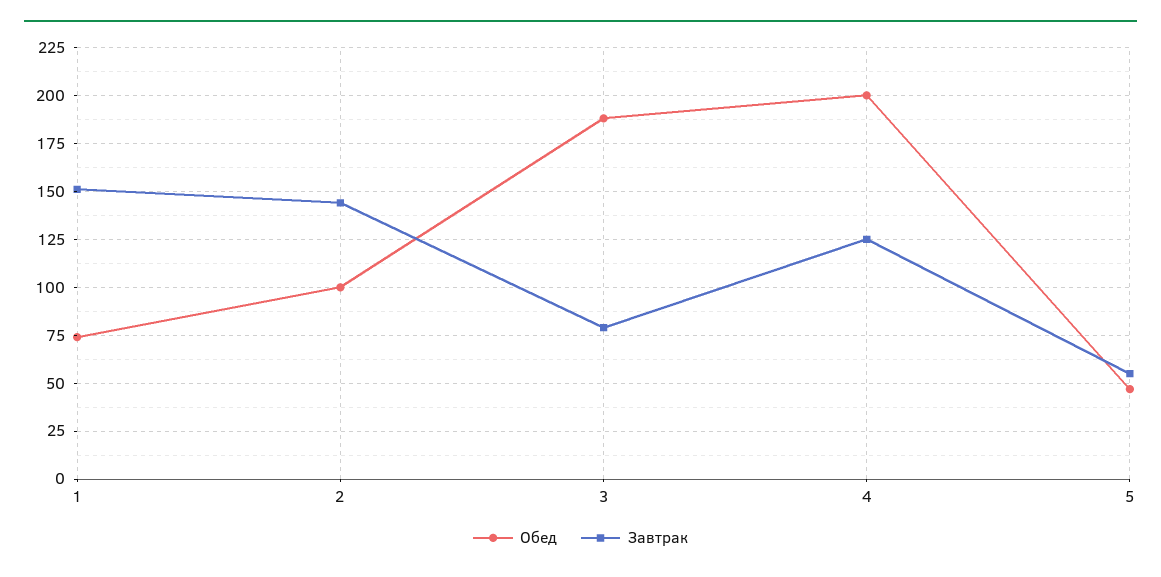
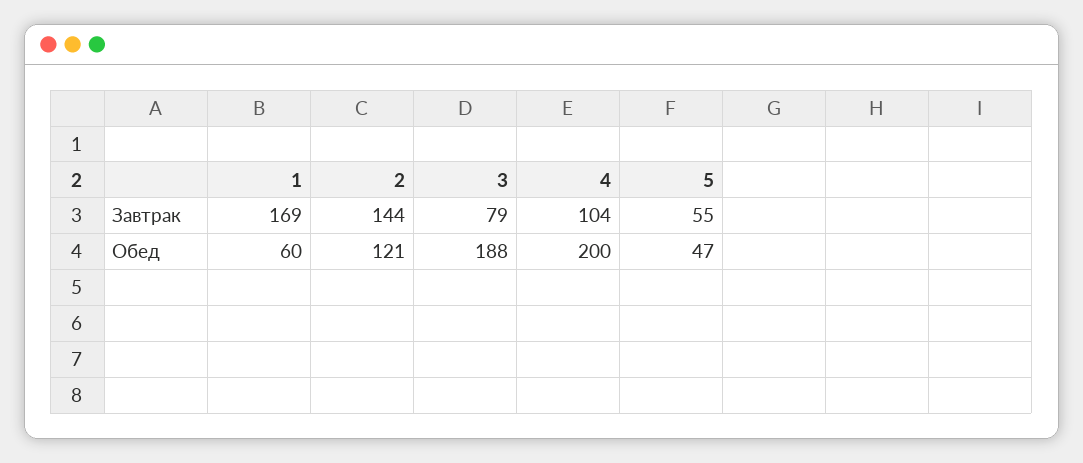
  {
    "Обед": {
-     "1": 75,
+     "1": 60,
-     "2": 100,
+     "2": 121,
      "3": 188,
      "4": 200,
      "5": 47
    },
    "Завтрак": {
-     "1": 150,
+     "1": 169,
      "2": 144,
      "3": 79,
-     "4": 125,
+     "4": 104,
      "5": 55
    }
  }

